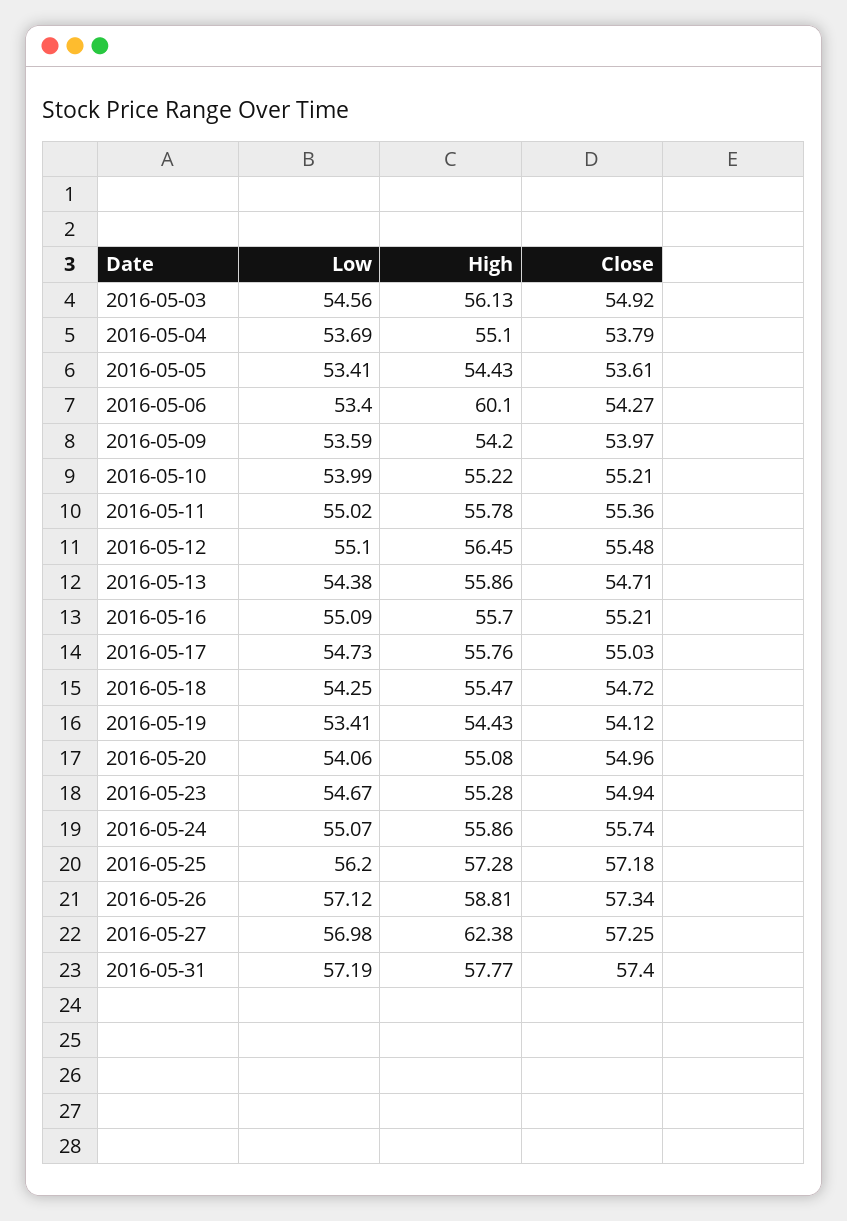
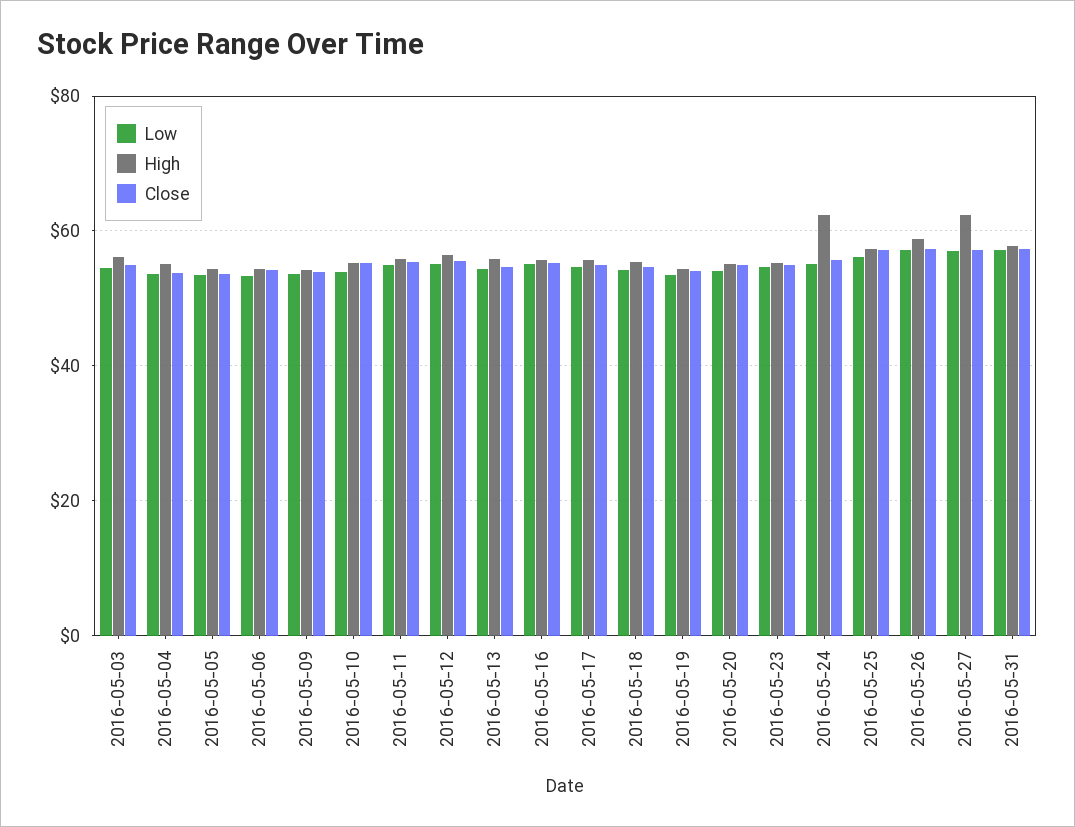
  {
    "Low": {
      "2016-05-03": 54.56,
      "2016-05-04": 53.69,
      "2016-05-05": 53.41,
      "2016-05-06": 53.4,
      "2016-05-09": 53.59,
      "2016-05-10": 53.99,
      "2016-05-11": 55.02,
      "2016-05-12": 55.1,
      "2016-05-13": 54.38,
      "2016-05-16": 55.09,
      "2016-05-17": 54.73,
      "2016-05-18": 54.25,
      "2016-05-19": 53.41,
      "2016-05-20": 54.06,
      "2016-05-23": 54.67,
      "2016-05-24": 55.07,
      "2016-05-25": 56.2,
      "2016-05-26": 57.12,
      "2016-05-27": 56.98,
      "2016-05-31": 57.19
    },
    "High": {
      "2016-05-03": 56.13,
      "2016-05-04": 55.1,
      "2016-05-05": 54.43,
-     "2016-05-06": 60.1,
+     "2016-05-06": 54,
      "2016-05-09": 54.2,
      "2016-05-10": 55.22,
      "2016-05-11": 55.78,
      "2016-05-12": 56.45,
      "2016-05-13": 55.86,
      "2016-05-16": 55.7,
      "2016-05-17": 55.76,
      "2016-05-18": 55.47,
      "2016-05-19": 54.43,
      "2016-05-20": 55.08,
      "2016-05-23": 55.28,
-     "2016-05-24": 55.86,
+     "2016-05-24": 62,
      "2016-05-25": 57.28,
      "2016-05-26": 58.81,
      "2016-05-27": 62.38,
      "2016-05-31": 57.77
    },
    "Close": {
      "2016-05-03": 54.92,
      "2016-05-04": 53.79,
      "2016-05-05": 53.61,
      "2016-05-06": 54.27,
      "2016-05-09": 53.97,
      "2016-05-10": 55.21,
      "2016-05-11": 55.36,
      "2016-05-12": 55.48,
      "2016-05-13": 54.71,
      "2016-05-16": 55.21,
      "2016-05-17": 55.03,
      "2016-05-18": 54.72,
      "2016-05-19": 54.12,
      "2016-05-20": 54.96,
      "2016-05-23": 54.94,
      "2016-05-24": 55.74,
      "2016-05-25": 57.18,
      "2016-05-26": 57.34,
      "2016-05-27": 57.25,
      "2016-05-31": 57.4
    }
  }

